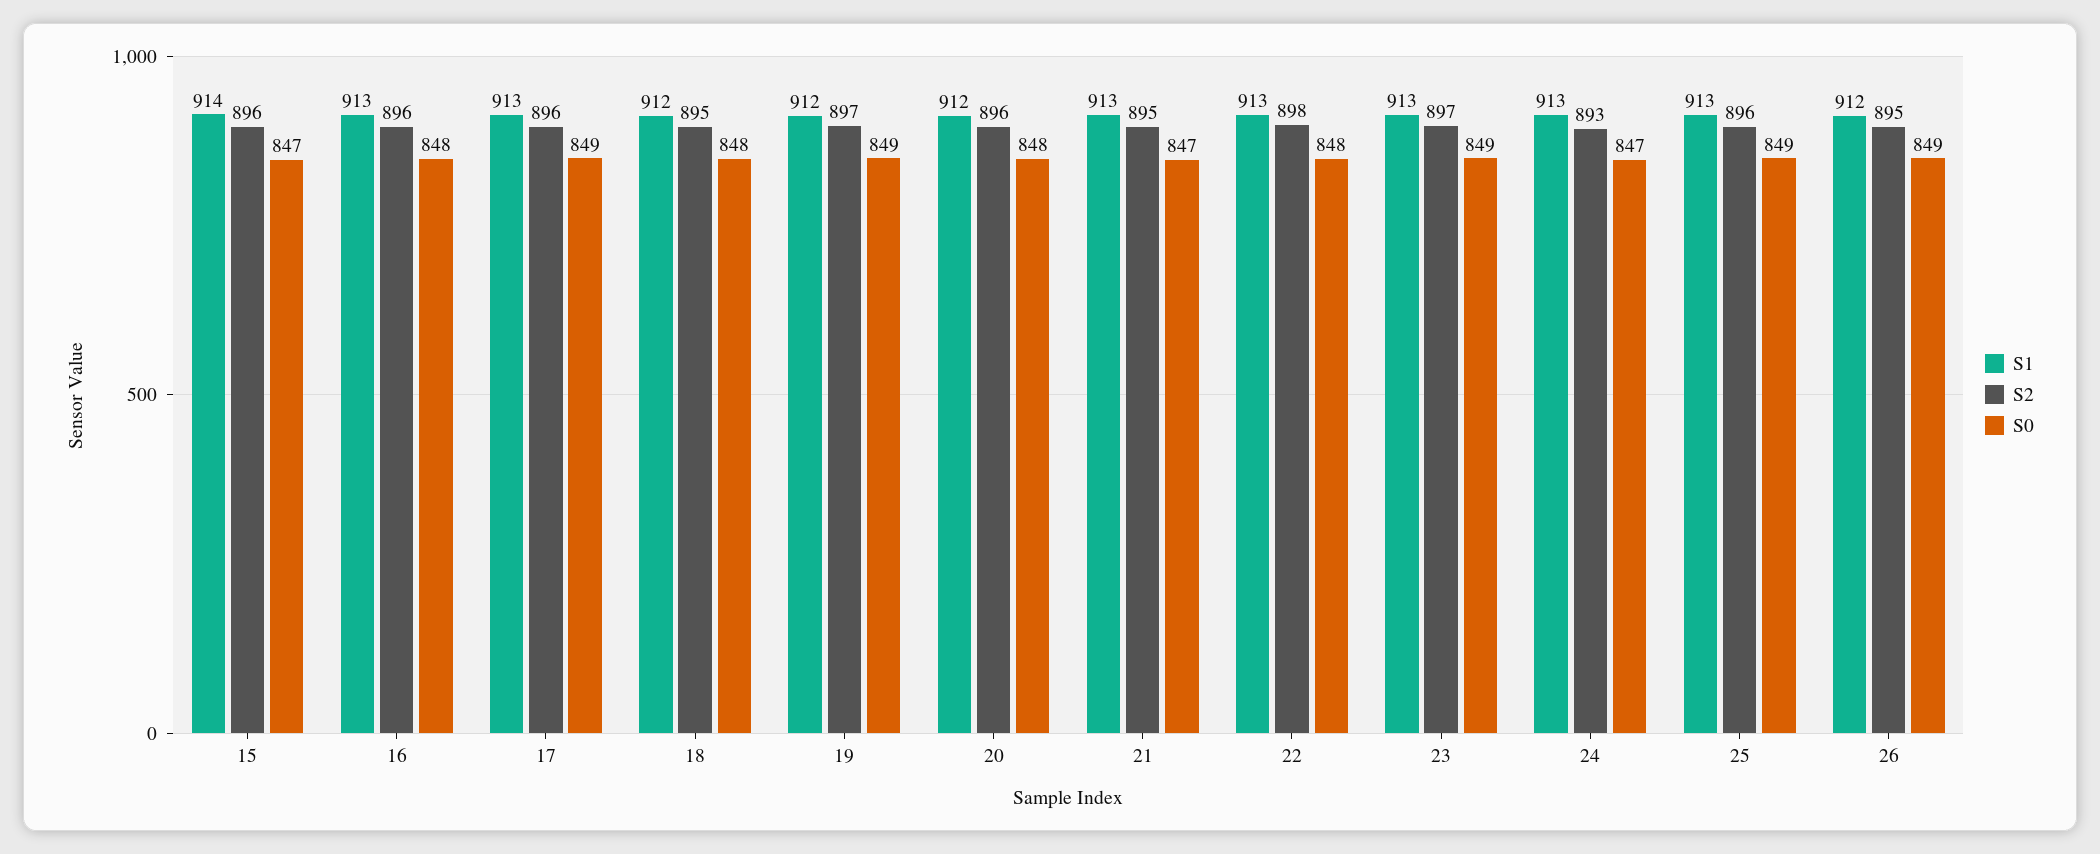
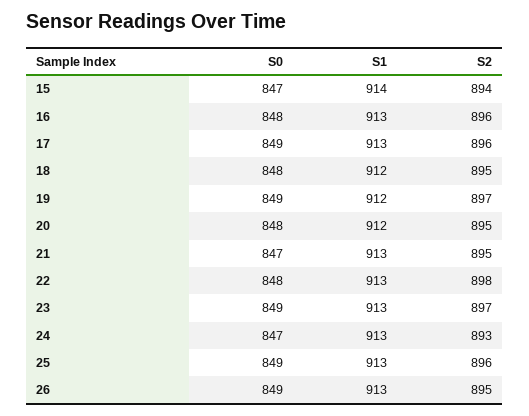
  {
    "S1": {
      "15": 914,
      "16": 913,
      "17": 913,
      "18": 912,
      "19": 912,
      "20": 912,
      "21": 913,
      "22": 913,
      "23": 913,
      "24": 913,
      "25": 913,
-     "26": 912
+     "26": 913
    },
    "S2": {
-     "15": 896,
+     "15": 894,
      "16": 896,
      "17": 896,
      "18": 895,
      "19": 897,
-     "20": 896,
+     "20": 895,
      "21": 895,
      "22": 898,
      "23": 897,
      "24": 893,
      "25": 896,
      "26": 895
    },
    "S0": {
      "15": 847,
      "16": 848,
      "17": 849,
      "18": 848,
      "19": 849,
      "20": 848,
      "21": 847,
      "22": 848,
      "23": 849,
      "24": 847,
      "25": 849,
      "26": 849
    }
  }

